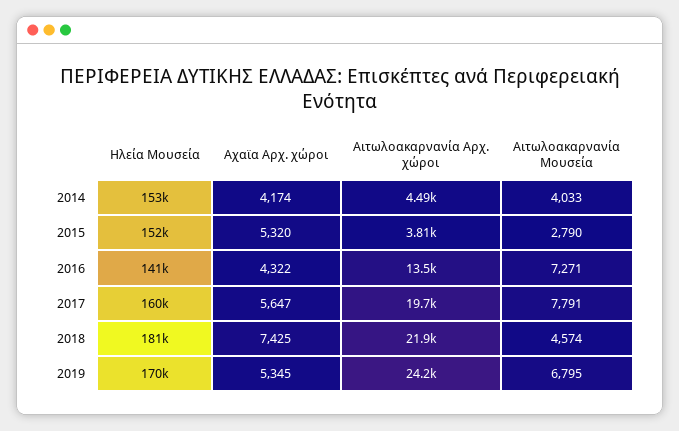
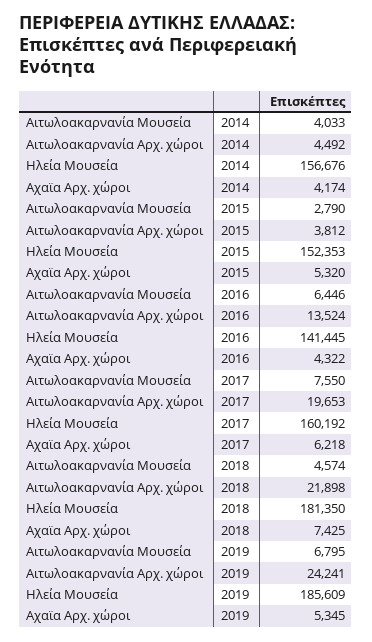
  {
    "Ηλεία Μουσεία": {
-     "2014": 153000,
+     "2014": 156676,
      "2015": 152353,
      "2016": 141445,
      "2017": 160192,
      "2018": 181350,
-     "2019": 170000
+     "2019": 185609
    },
    "Αχαϊα Αρχ. χώροι": {
      "2014": 4174,
      "2015": 5320,
      "2016": 4322,
-     "2017": 5647,
+     "2017": 6218,
      "2018": 7425,
      "2019": 5345
    },
    "Αιτωλοακαρνανία Αρχ. χώροι": {
      "2014": 4492,
      "2015": 3812,
      "2016": 13524,
      "2017": 19653,
      "2018": 21898,
      "2019": 24241
    },
    "Αιτωλοακαρνανία Μουσεία": {
      "2014": 4033,
      "2015": 2790,
-     "2016": 7271,
+     "2016": 6446,
-     "2017": 7791,
+     "2017": 7550,
      "2018": 4574,
      "2019": 6795
    }
  }

